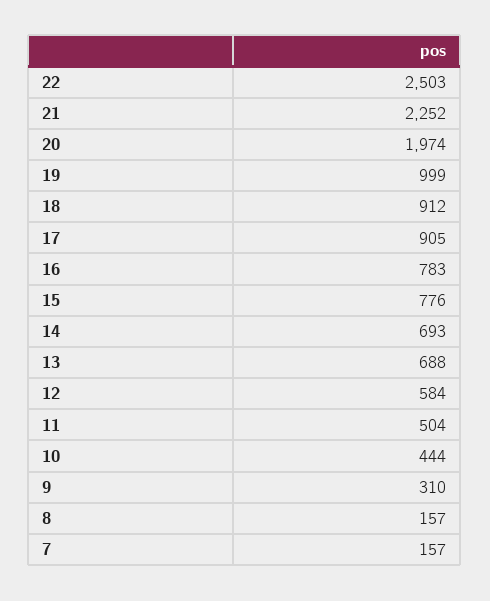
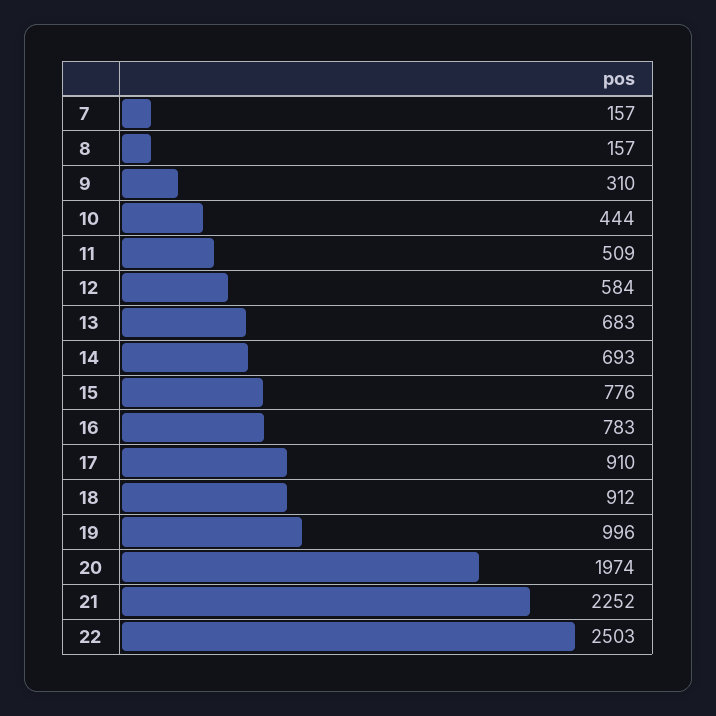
  {
    "22": 2503,
    "21": 2252,
    "20": 1974,
-   "19": 999,
+   "19": 996,
    "18": 912,
-   "17": 905,
+   "17": 910,
    "16": 783,
    "15": 776,
    "14": 693,
-   "13": 688,
+   "13": 683,
    "12": 584,
-   "11": 504,
+   "11": 509,
    "10": 444,
    "9": 310,
    "8": 157,
    "7": 157
  }

